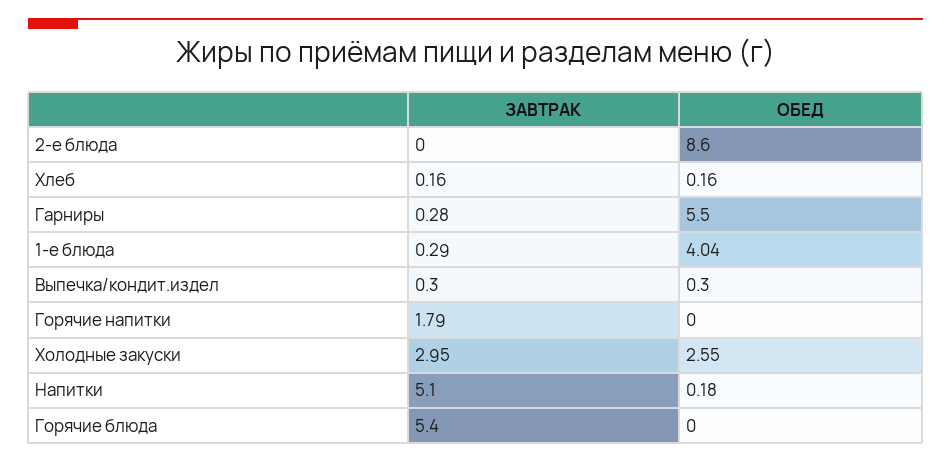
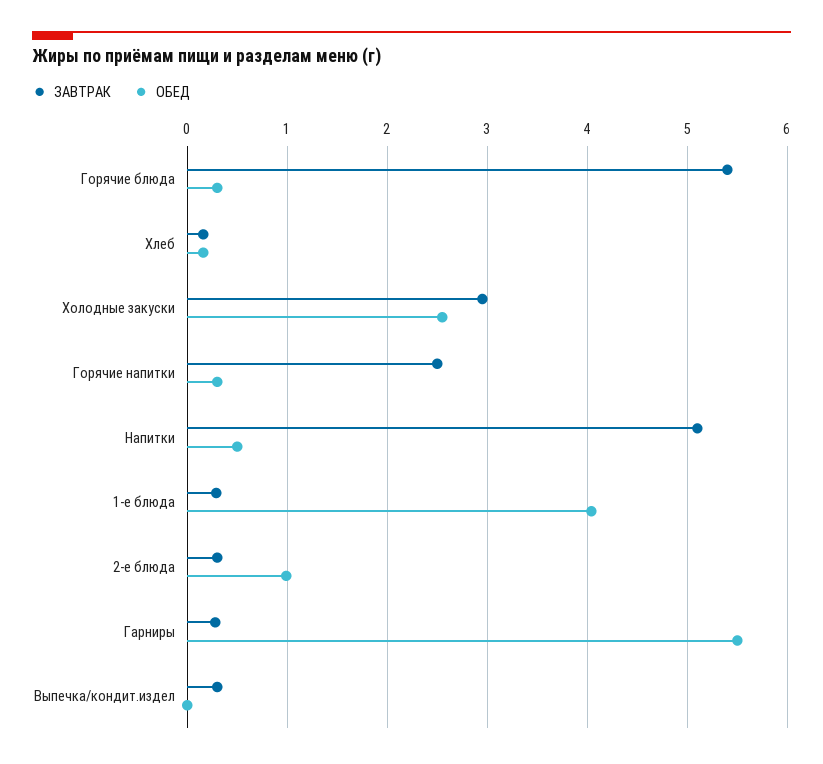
  {
    "ЗАВТРАК": {
-     "2-е блюда": 0,
+     "2-е блюда": 0.3,
      "Хлеб": 0.16,
      "Гарниры": 0.28,
      "1-е блюда": 0.29,
      "Выпечка/кондит.издел": 0.3,
-     "Горячие напитки": 1.79,
+     "Горячие напитки": 2.5,
      "Холодные закуски": 2.95,
      "Напитки": 5.1,
      "Горячие блюда": 5.4
    },
    "ОБЕД": {
-     "2-е блюда": 8.6,
+     "2-е блюда": 1,
      "Хлеб": 0.16,
      "Гарниры": 5.5,
      "1-е блюда": 4.04,
-     "Выпечка/кондит.издел": 0.3,
+     "Выпечка/кондит.издел": 0,
-     "Горячие напитки": 0,
+     "Горячие напитки": 0.3,
      "Холодные закуски": 2.55,
-     "Напитки": 0.18,
+     "Напитки": 0.5,
-     "Горячие блюда": 0
+     "Горячие блюда": 0.3
    }
  }

